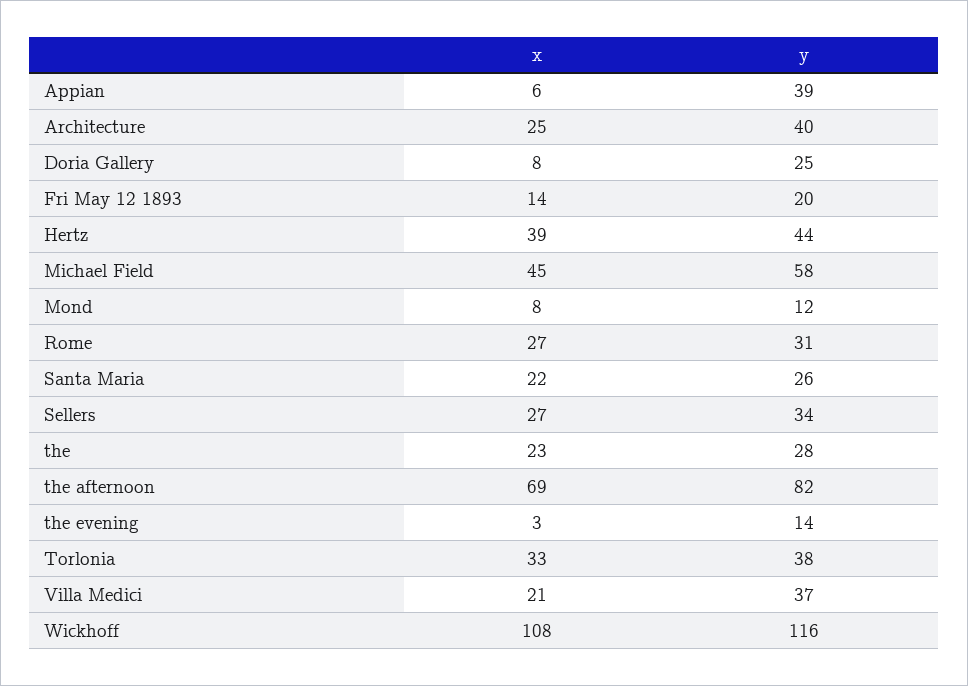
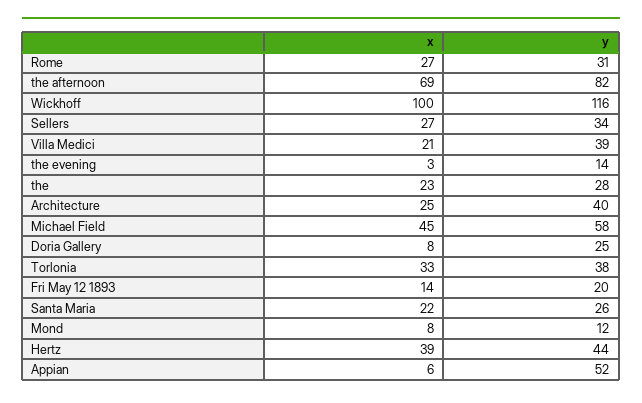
  {
    "x": {
      "Appian": 6,
      "Architecture": 25,
      "Doria Gallery": 8,
      "Fri May 12 1893": 14,
      "Hertz": 39,
      "Michael Field": 45,
      "Mond": 8,
      "Rome": 27,
      "Santa Maria": 22,
      "Sellers": 27,
      "the": 23,
      "the afternoon": 69,
      "the evening": 3,
      "Torlonia": 33,
      "Villa Medici": 21,
-     "Wickhoff": 108
+     "Wickhoff": 100
    },
    "y": {
-     "Appian": 39,
+     "Appian": 52,
      "Architecture": 40,
      "Doria Gallery": 25,
      "Fri May 12 1893": 20,
      "Hertz": 44,
      "Michael Field": 58,
      "Mond": 12,
      "Rome": 31,
      "Santa Maria": 26,
      "Sellers": 34,
      "the": 28,
      "the afternoon": 82,
      "the evening": 14,
      "Torlonia": 38,
-     "Villa Medici": 37,
+     "Villa Medici": 39,
      "Wickhoff": 116
    }
  }

